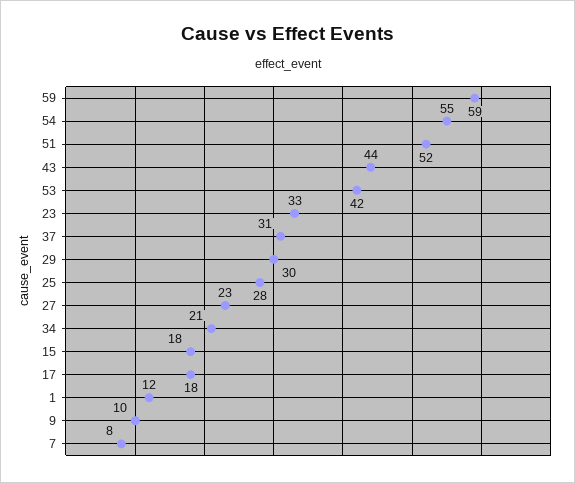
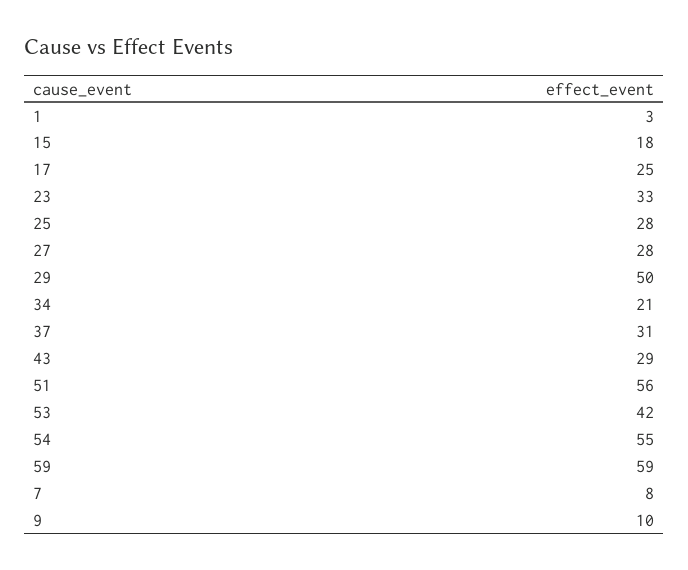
  {
    "59": 59,
    "54": 55,
-   "51": 52,
+   "51": 56,
-   "43": 44,
+   "43": 29,
    "53": 42,
    "23": 33,
    "37": 31,
-   "29": 30,
+   "29": 50,
    "25": 28,
-   "27": 23,
+   "27": 28,
    "34": 21,
    "15": 18,
-   "17": 18,
+   "17": 25,
-   "1": 12,
+   "1": 3,
    "9": 10,
    "7": 8
  }

